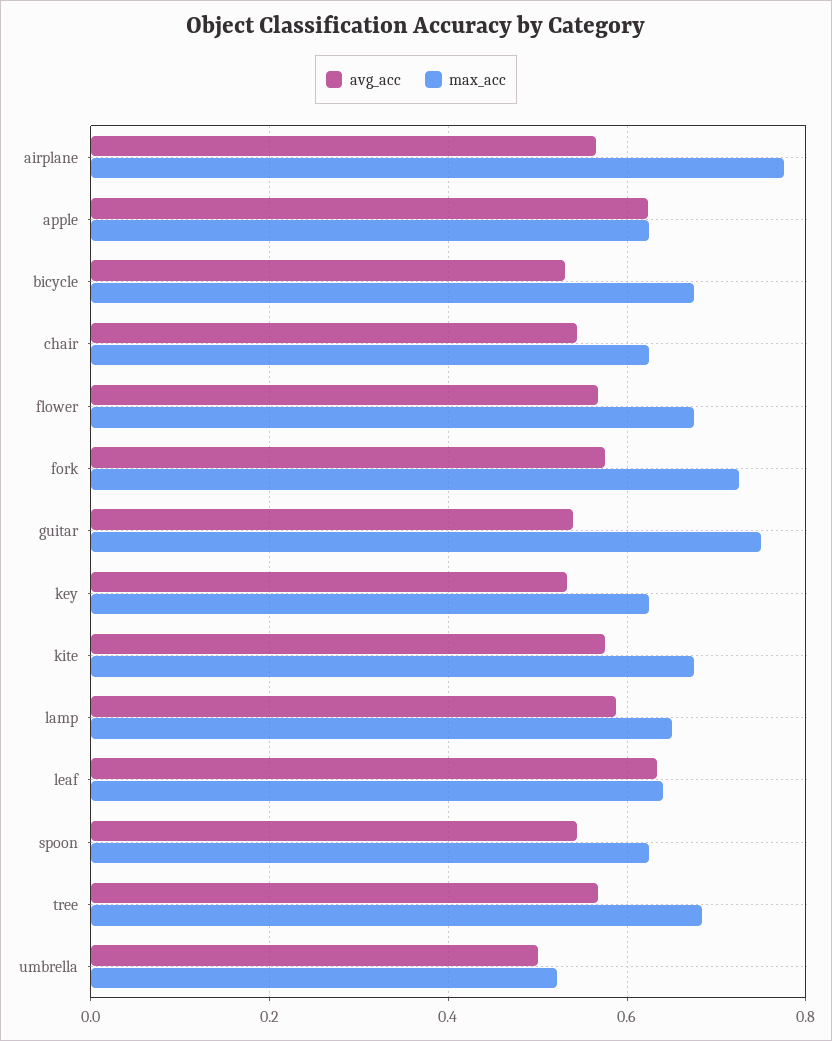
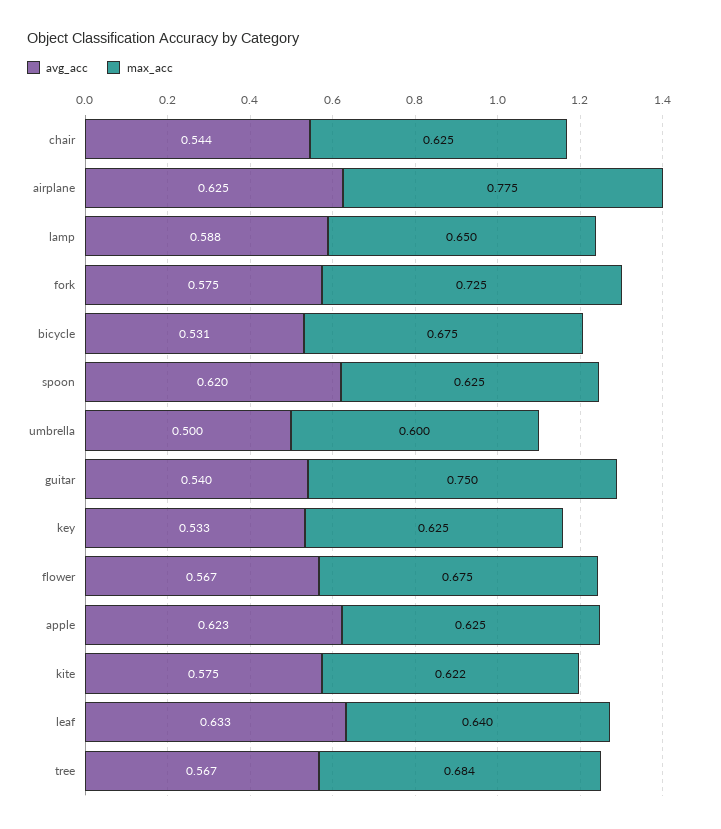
  {
    "avg_acc": {
-     "airplane": 0.56,
+     "airplane": 0.625,
      "apple": 0.623,
      "bicycle": 0.531,
      "chair": 0.544,
      "flower": 0.567,
      "fork": 0.575,
      "guitar": 0.54,
      "key": 0.533,
      "kite": 0.575,
      "lamp": 0.588,
      "leaf": 0.633,
-     "spoon": 0.54,
+     "spoon": 0.62,
      "tree": 0.567,
      "umbrella": 0.5
    },
    "max_acc": {
      "airplane": 0.775,
      "apple": 0.625,
      "bicycle": 0.675,
      "chair": 0.625,
      "flower": 0.675,
      "fork": 0.725,
      "guitar": 0.75,
      "key": 0.625,
-     "kite": 0.68,
+     "kite": 0.622,
      "lamp": 0.65,
      "leaf": 0.64,
      "spoon": 0.625,
      "tree": 0.684,
-     "umbrella": 0.52
+     "umbrella": 0.6
    }
  }

